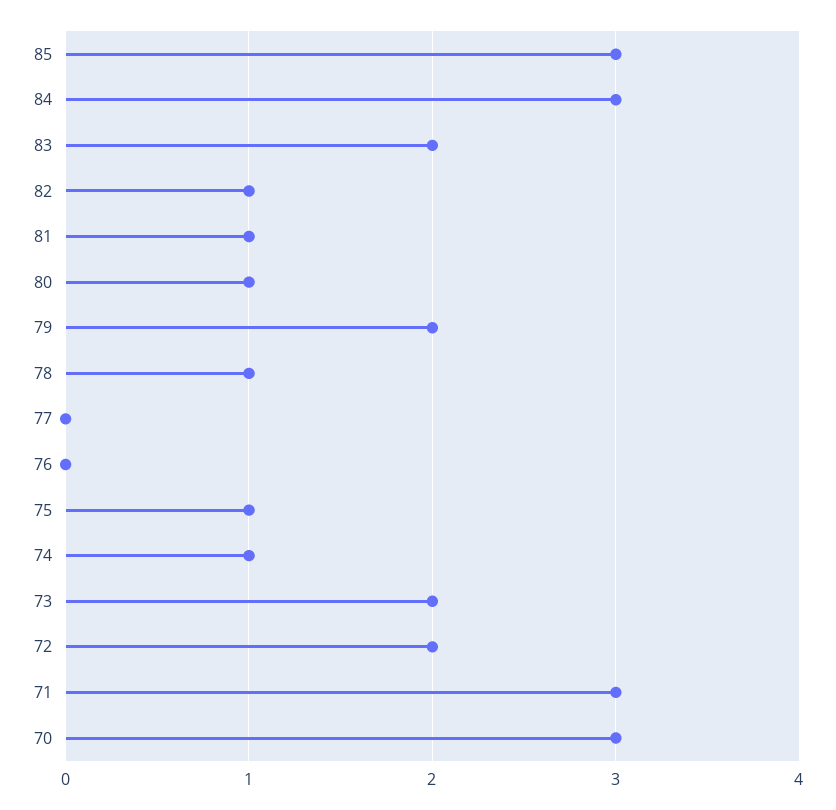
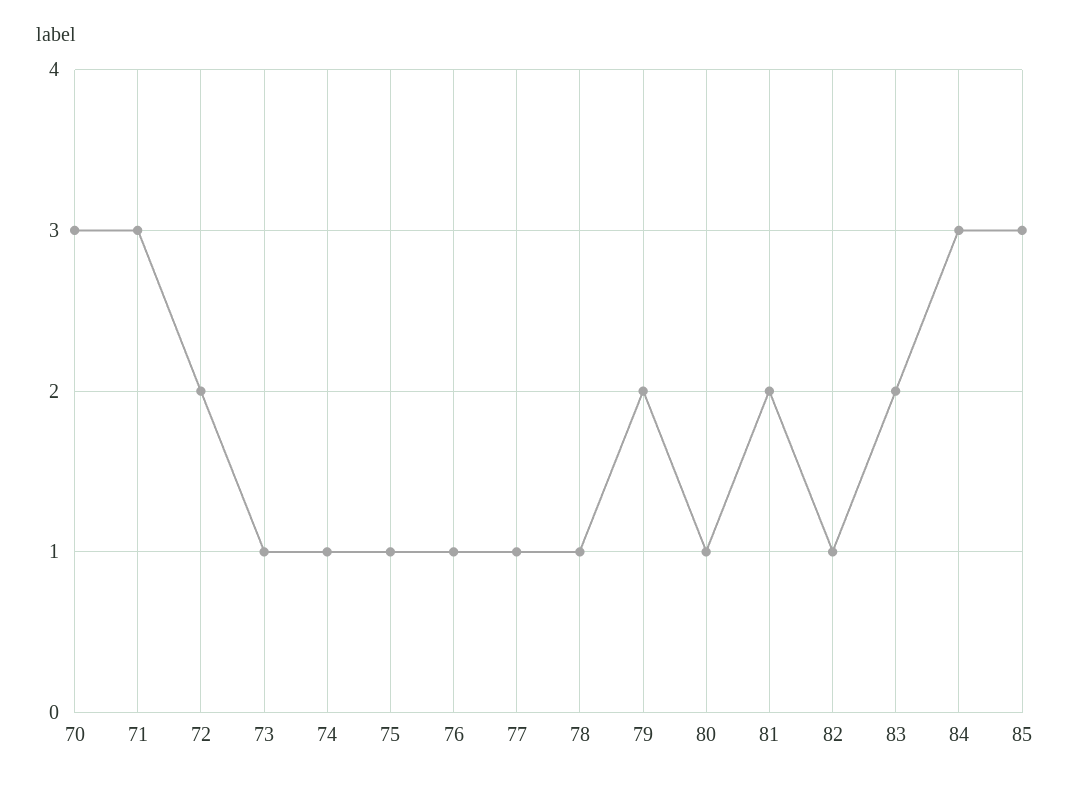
  {
    "85": 3,
    "84": 3,
    "83": 2,
    "82": 1,
-   "81": 1,
+   "81": 2,
    "80": 1,
    "79": 2,
    "78": 1,
-   "77": 0,
+   "77": 1,
-   "76": 0,
+   "76": 1,
    "75": 1,
    "74": 1,
-   "73": 2,
+   "73": 1,
    "72": 2,
    "71": 3,
    "70": 3
  }

